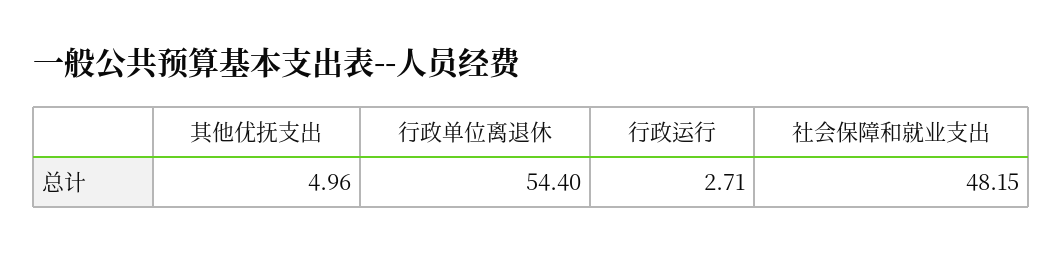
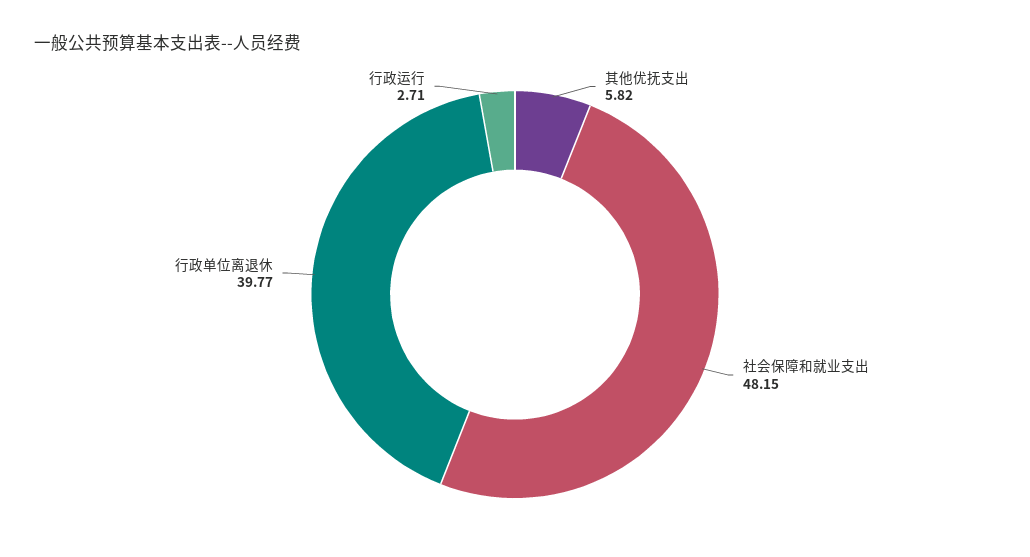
  {
-   "其他优抚支出": 4.96,
+   "其他优抚支出": 5.82,
-   "行政单位离退休": 54.4,
+   "行政单位离退休": 39.77,
    "行政运行": 2.71,
    "社会保障和就业支出": 48.15
  }

